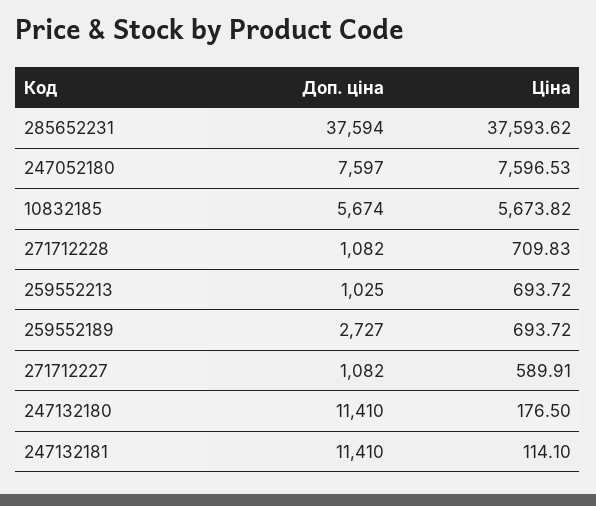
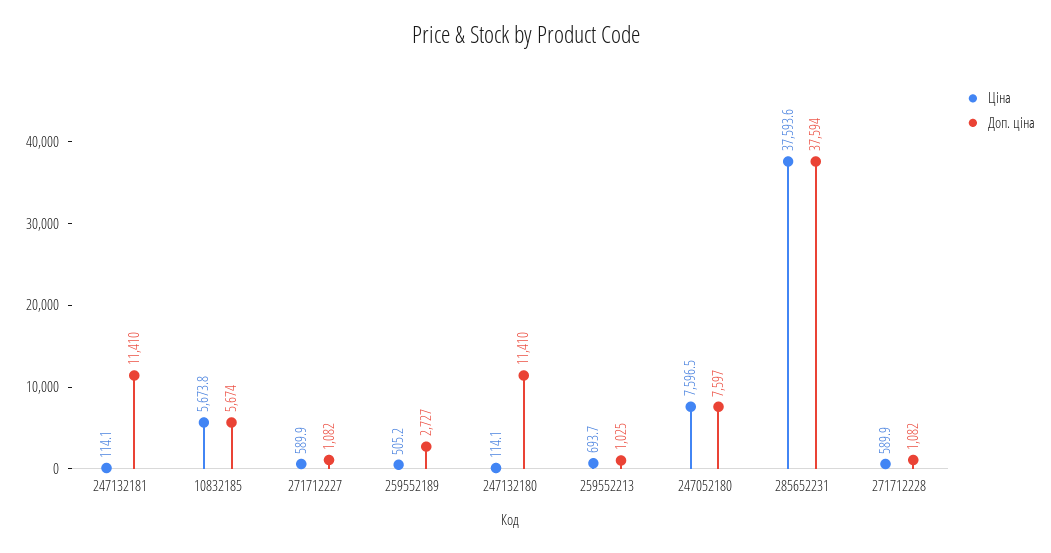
  {
    "Доп. ціна": {
      "285652231": 37594,
      "247052180": 7597,
      "10832185": 5674,
      "271712228": 1082,
      "259552213": 1025,
      "259552189": 2727,
      "271712227": 1082,
      "247132180": 11410,
      "247132181": 11410
    },
    "Ціна": {
      "285652231": 37593.62,
      "247052180": 7596.53,
      "10832185": 5673.82,
-     "271712228": 709.83,
+     "271712228": 589.9,
      "259552213": 693.72,
-     "259552189": 693.72,
+     "259552189": 505.2,
      "271712227": 589.91,
-     "247132180": 176.5,
+     "247132180": 114.1,
      "247132181": 114.1
    }
  }

